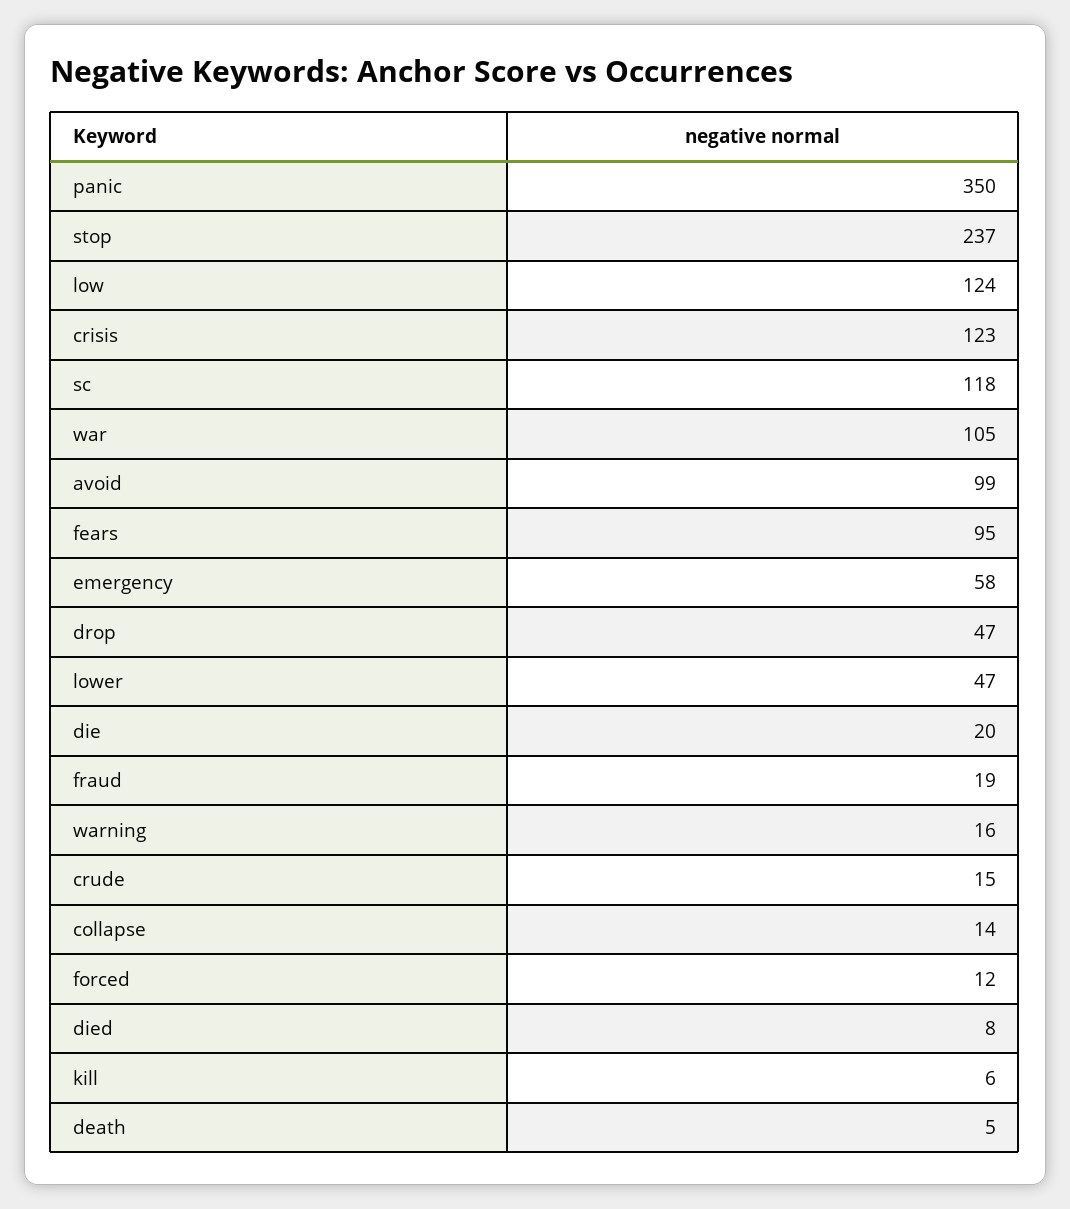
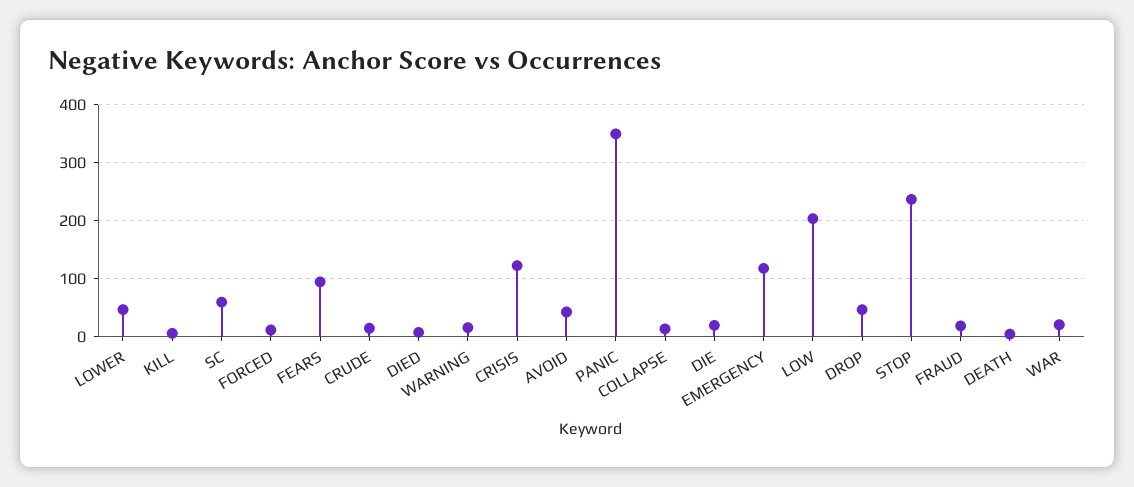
  {
    "panic": 350,
    "stop": 237,
-   "low": 124,
+   "low": 200,
    "crisis": 123,
-   "sc": 118,
+   "sc": 60,
-   "war": 105,
+   "war": 20,
-   "avoid": 99,
+   "avoid": 40,
    "fears": 95,
-   "emergency": 58,
+   "emergency": 120,
    "drop": 47,
    "lower": 47,
    "die": 20,
    "fraud": 19,
    "warning": 16,
    "crude": 15,
    "collapse": 14,
    "forced": 12,
    "died": 8,
    "kill": 6,
    "death": 5
  }

